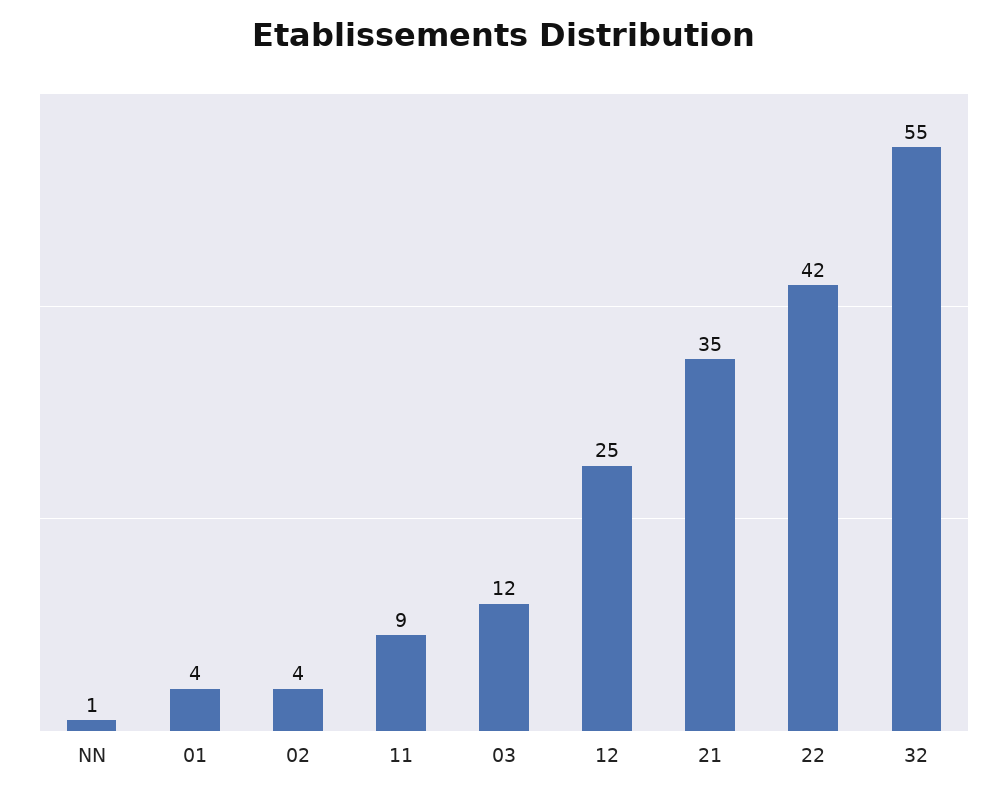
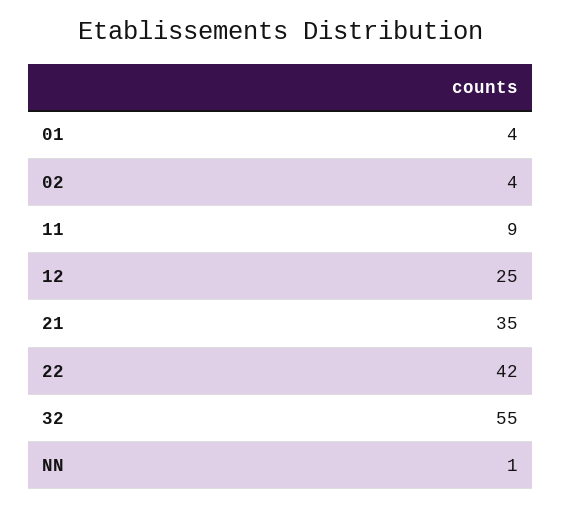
  {
    "NN": 1,
    "01": 4,
    "02": 4,
    "11": 9,
-   "03": 12,
    "12": 25,
    "21": 35,
    "22": 42,
    "32": 55
  }

